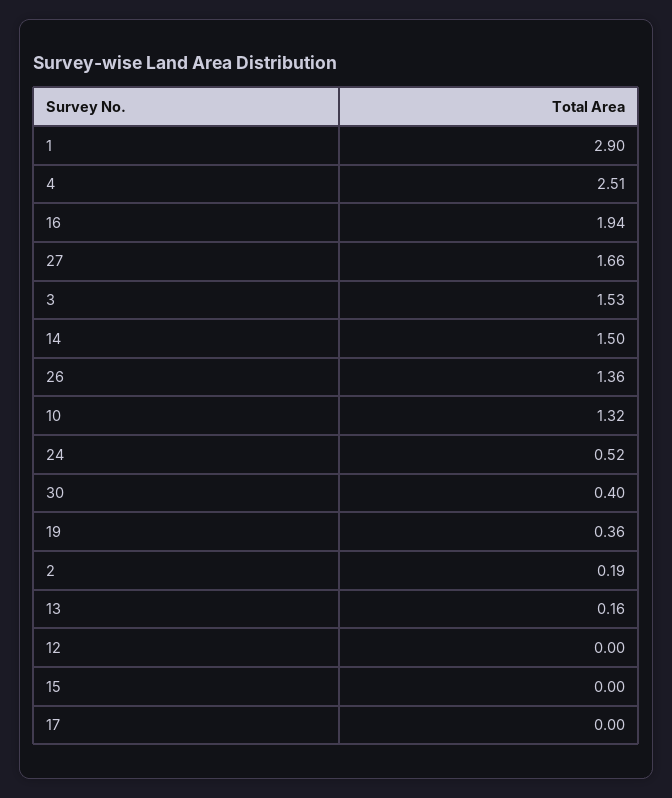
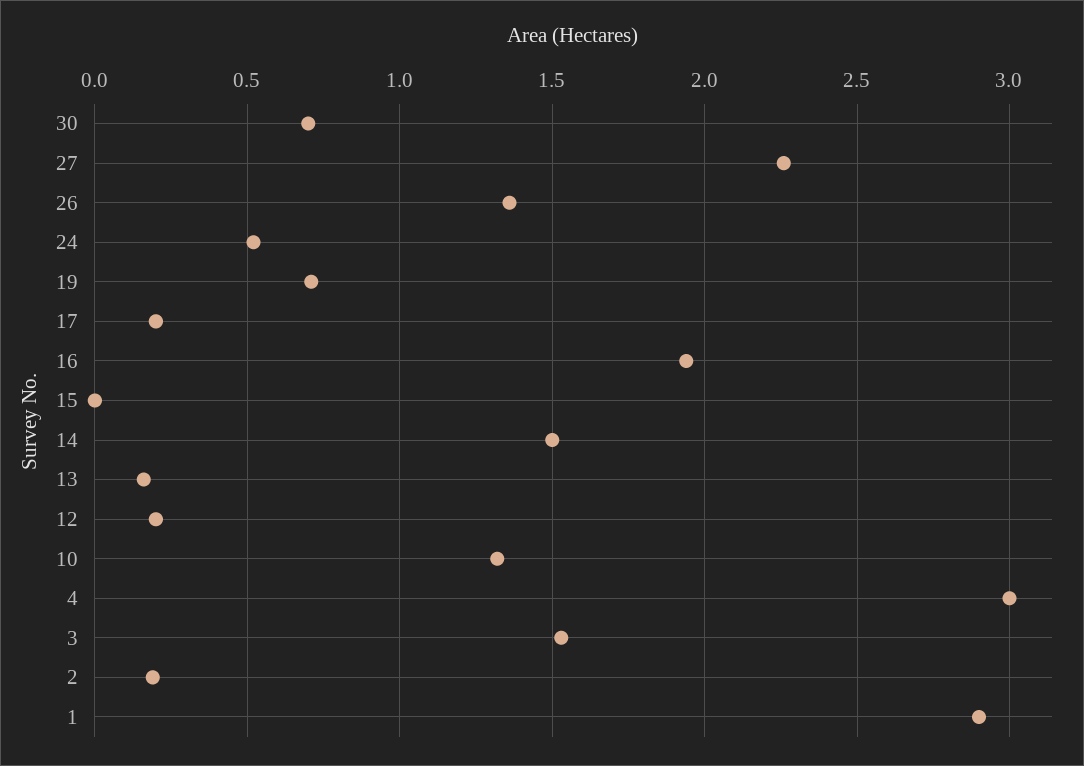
  {
    "1": 2.9,
-   "4": 2.51,
+   "4": 3,
    "16": 1.94,
-   "27": 1.66,
+   "27": 2.25,
    "3": 1.53,
    "14": 1.5,
    "26": 1.36,
    "10": 1.32,
    "24": 0.52,
-   "30": 0.4,
+   "30": 0.7,
-   "19": 0.36,
+   "19": 0.7,
    "2": 0.19,
    "13": 0.16,
-   "12": 0,
+   "12": 0.2,
    "15": 0,
-   "17": 0
+   "17": 0.2
  }

